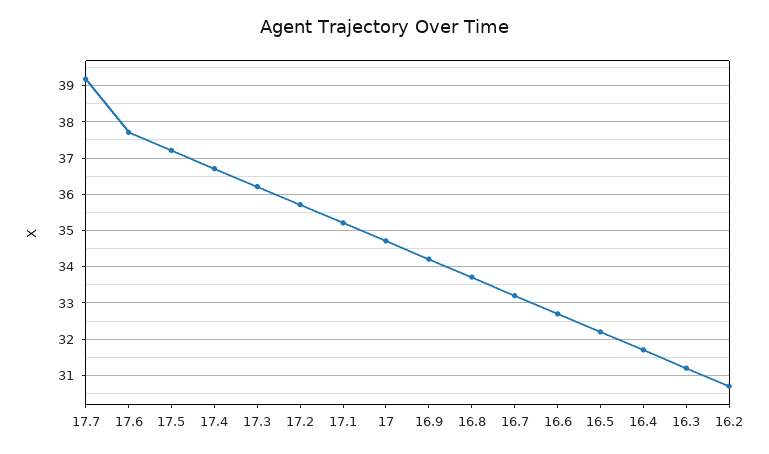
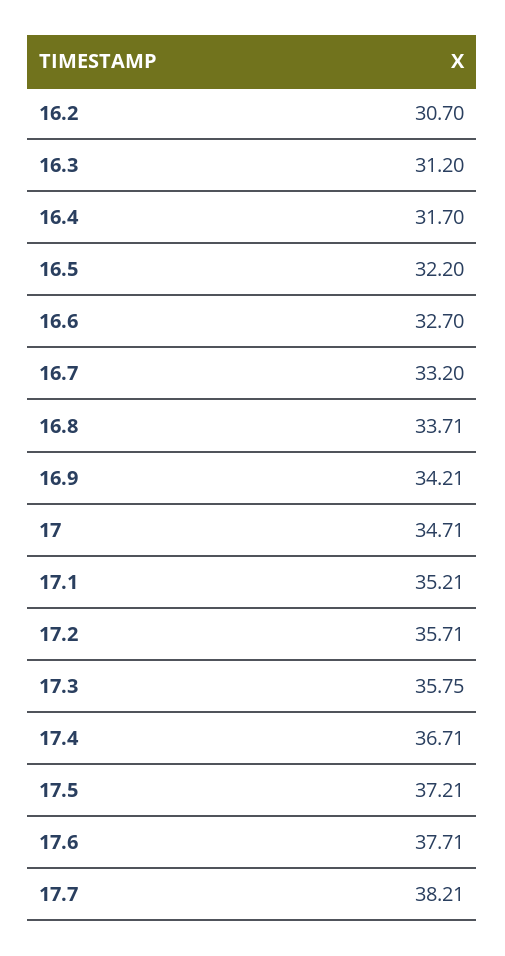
  {
-   "17.7": 39.2,
+   "17.7": 38.21,
    "17.6": 37.71,
    "17.5": 37.21,
    "17.4": 36.71,
-   "17.3": 36.2,
+   "17.3": 35.75,
    "17.2": 35.71,
    "17.1": 35.21,
    "17": 34.71,
    "16.9": 34.21,
    "16.8": 33.71,
    "16.7": 33.2,
    "16.6": 32.7,
    "16.5": 32.2,
    "16.4": 31.7,
    "16.3": 31.2,
    "16.2": 30.7
  }

